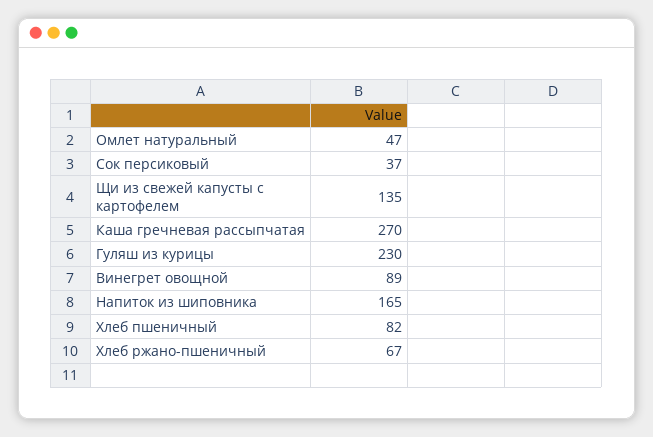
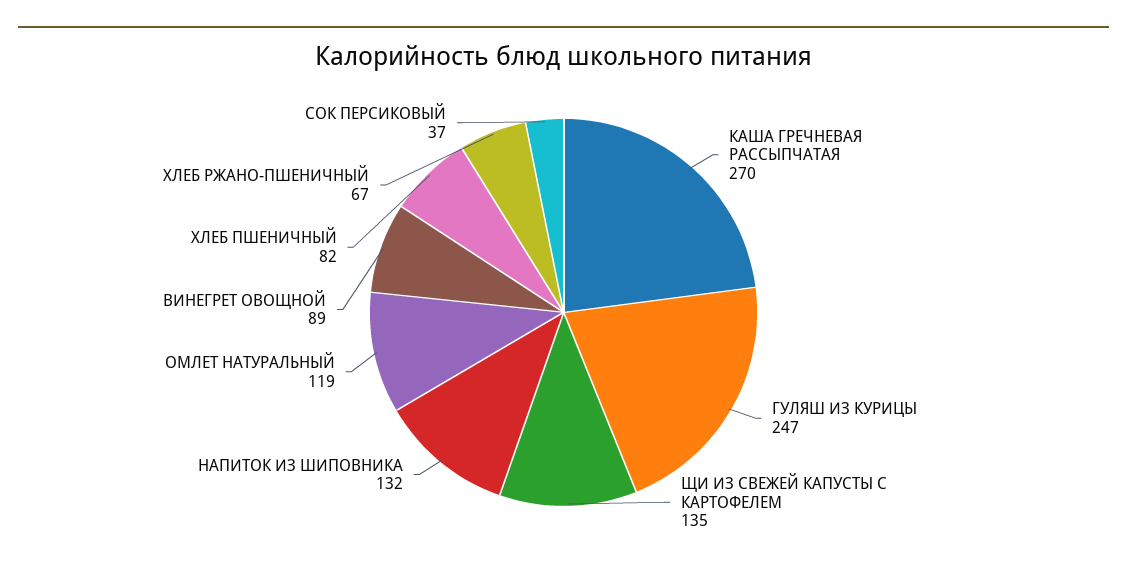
  {
-   "Омлет натуральный": 47,
+   "Омлет натуральный": 119,
    "Сок персиковый": 37,
    "Щи из свежей капусты с картофелем": 135,
    "Каша гречневая рассыпчатая": 270,
-   "Гуляш из курицы": 230,
+   "Гуляш из курицы": 247,
    "Винегрет овощной": 89,
-   "Напиток из шиповника": 165,
+   "Напиток из шиповника": 132,
    "Хлеб пшеничный": 82,
    "Хлеб ржано-пшеничный": 67
  }

